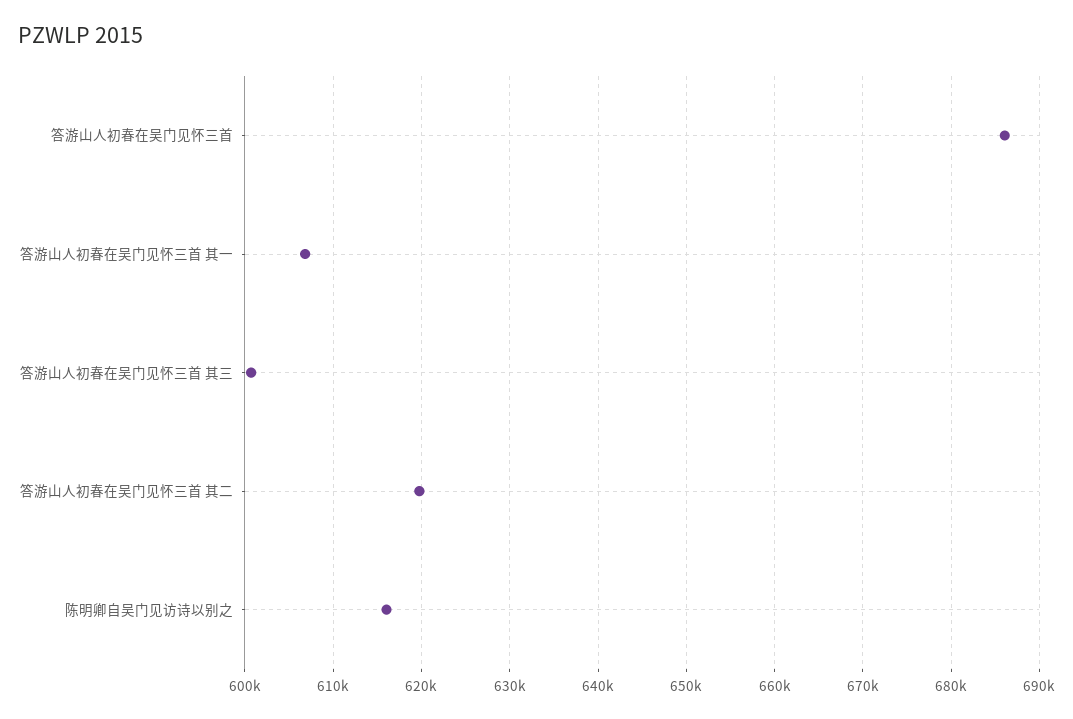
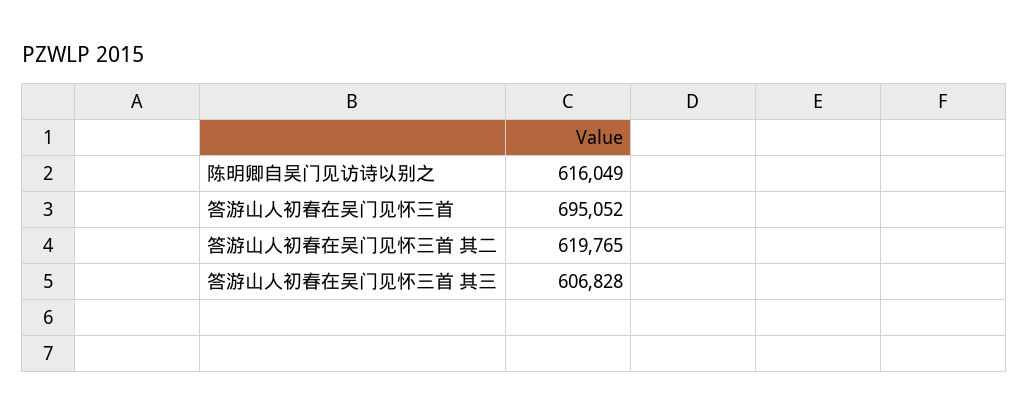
  {
-   "答游山人初春在吴门见怀三首": 686000,
+   "答游山人初春在吴门见怀三首": 695052,
-   "答游山人初春在吴门见怀三首 其一": 607000,
-   "答游山人初春在吴门见怀三首 其三": 601000,
+   "答游山人初春在吴门见怀三首 其三": 606828,
    "答游山人初春在吴门见怀三首 其二": 619765,
    "陈明卿自吴门见访诗以别之": 616049
  }

